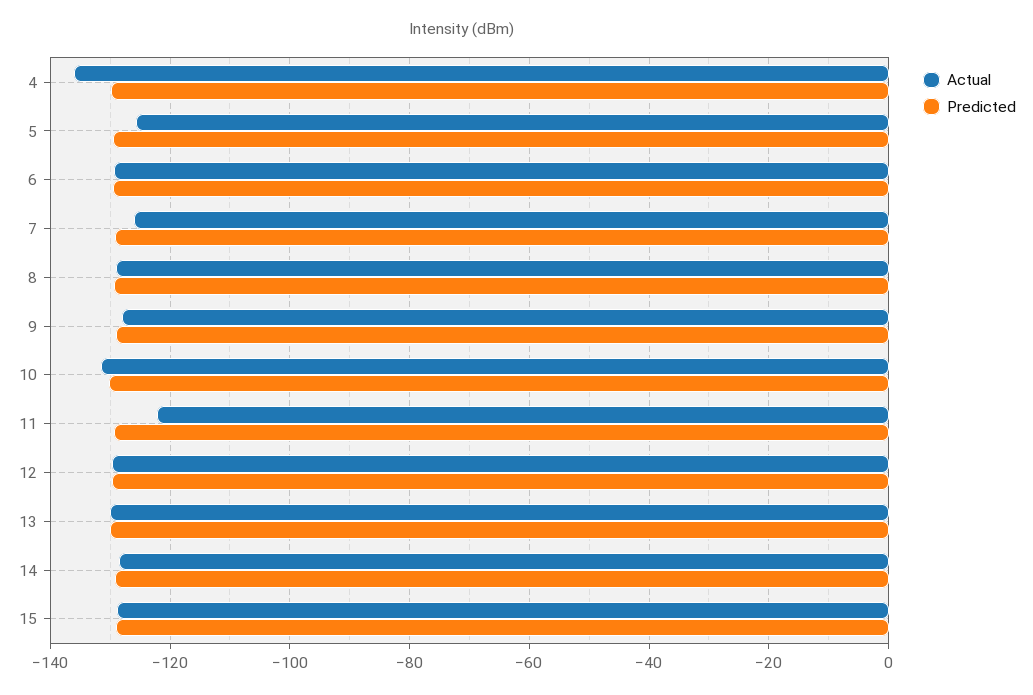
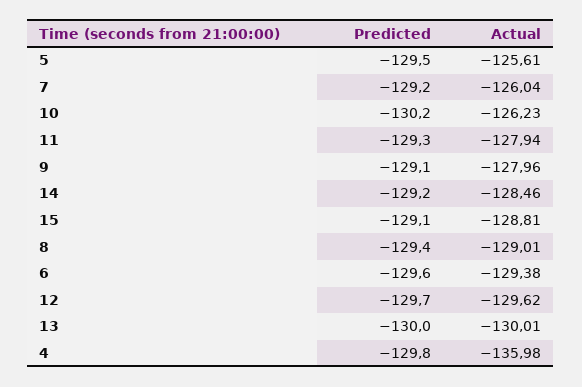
  {
    "Actual": {
      "4": -135.98,
      "5": -125.61,
      "6": -129.38,
      "7": -126.04,
      "8": -129.01,
      "9": -127.96,
-     "10": -132,
+     "10": -126.23,
-     "11": -122,
+     "11": -127.94,
      "12": -129.62,
      "13": -130.01,
      "14": -128.46,
      "15": -128.81
    },
    "Predicted": {
      "4": -129.8,
      "5": -129.5,
      "6": -129.6,
      "7": -129.2,
      "8": -129.4,
      "9": -129.1,
      "10": -130.2,
      "11": -129.3,
      "12": -129.7,
      "13": -130,
      "14": -129.2,
      "15": -129.1
    }
  }

